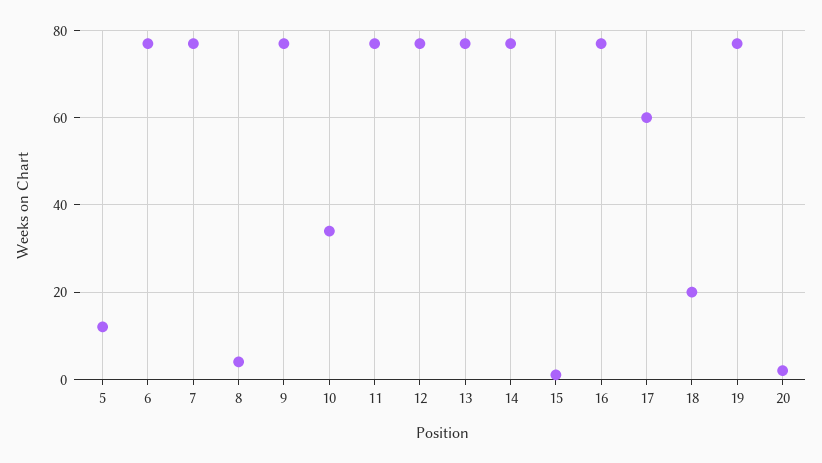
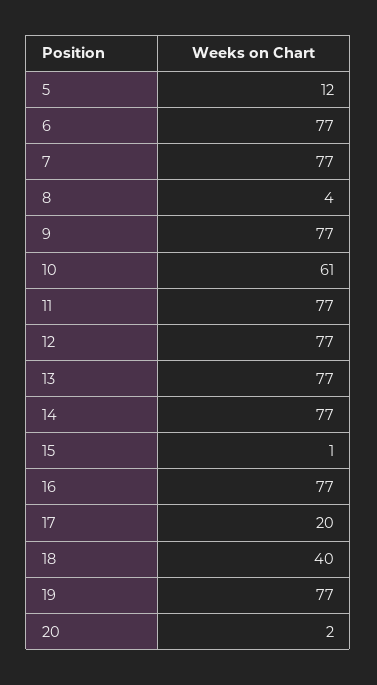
  {
    "5": 12,
    "6": 77,
    "7": 77,
    "8": 4,
    "9": 77,
-   "10": 35,
+   "10": 61,
    "11": 77,
    "12": 77,
    "13": 77,
    "14": 77,
    "15": 1,
    "16": 77,
-   "17": 60,
+   "17": 20,
-   "18": 20,
+   "18": 40,
    "19": 77,
    "20": 2
  }

